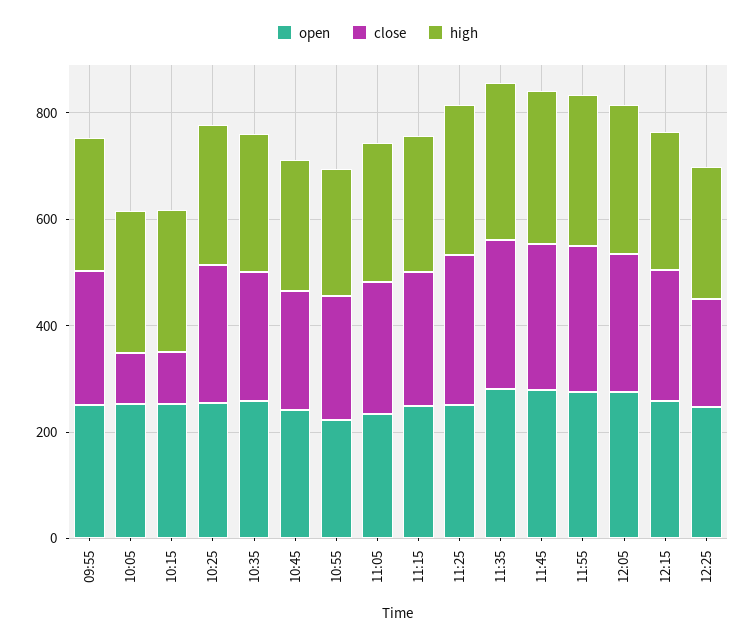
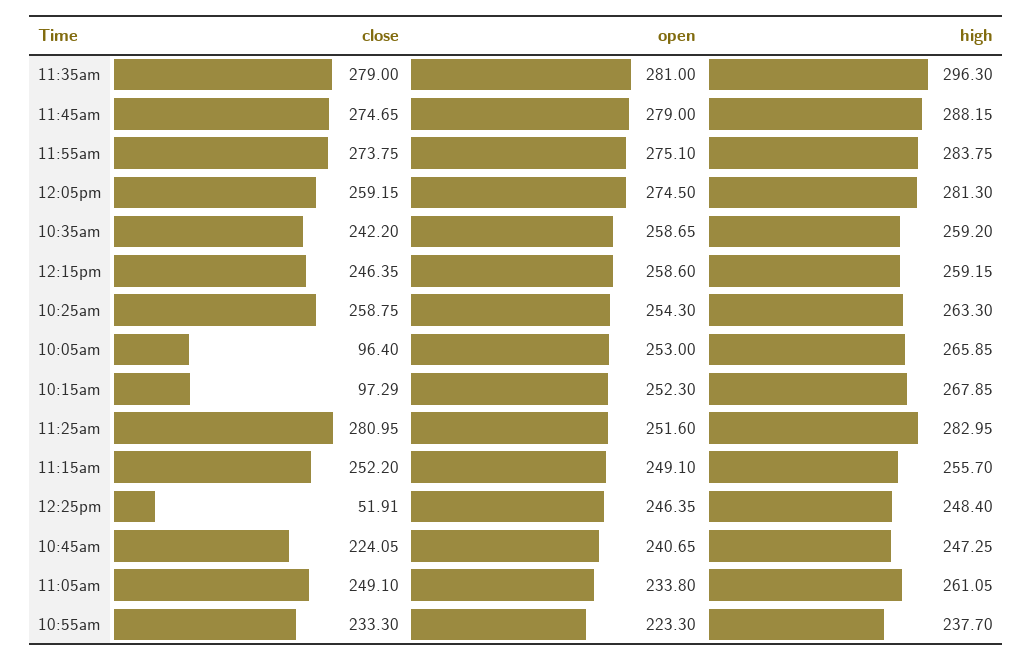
  {
    "open": {
-     "09:55": 250,
      "10:05": 253,
      "10:15": 252.3,
      "10:25": 254.3,
      "10:35": 258.65,
      "10:45": 240.65,
      "10:55": 223.3,
      "11:05": 233.8,
      "11:15": 249.1,
      "11:25": 251.6,
      "11:35": 281,
      "11:45": 279,
      "11:55": 275.1,
      "12:05": 274.5,
      "12:15": 258.6,
      "12:25": 246.35
    },
    "close": {
-     "09:55": 250,
      "10:05": 96.4,
      "10:15": 97.29,
      "10:25": 258.75,
      "10:35": 242.2,
      "10:45": 224.05,
      "10:55": 233.3,
      "11:05": 249.1,
      "11:15": 252.2,
      "11:25": 280.95,
      "11:35": 279,
      "11:45": 274.65,
      "11:55": 273.75,
      "12:05": 259.15,
      "12:15": 246.35,
-     "12:25": 200
+     "12:25": 51.91
    },
    "high": {
-     "09:55": 250,
      "10:05": 265.85,
      "10:15": 267.85,
      "10:25": 263.3,
      "10:35": 259.2,
      "10:45": 247.25,
      "10:55": 237.7,
      "11:05": 261.05,
      "11:15": 255.7,
      "11:25": 282.95,
      "11:35": 296.3,
      "11:45": 288.15,
      "11:55": 283.75,
      "12:05": 281.3,
      "12:15": 259.15,
      "12:25": 248.4
    }
  }

